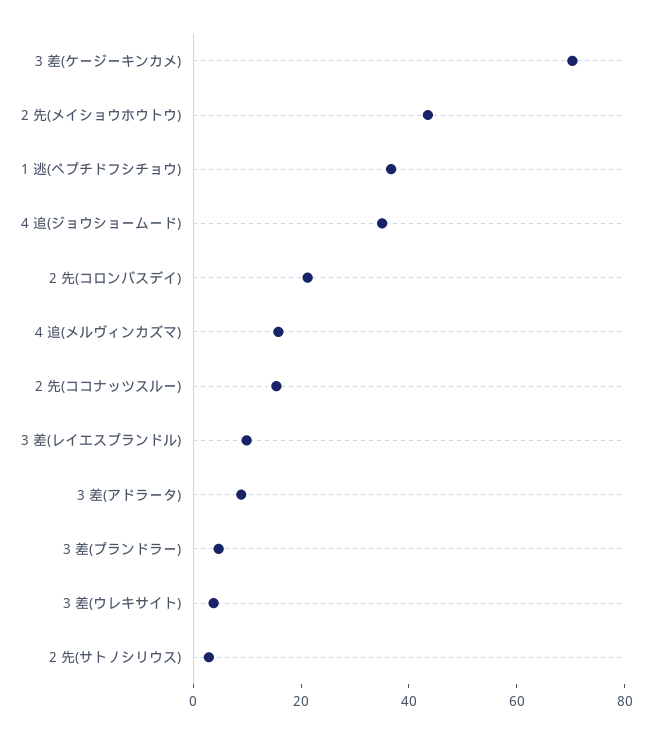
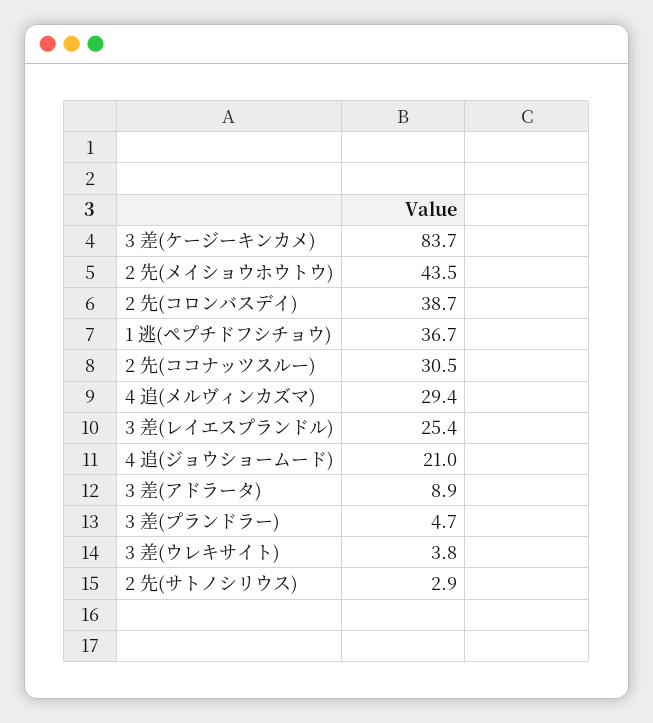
  {
-   "3 差(ケージーキンカメ)": 70,
+   "3 差(ケージーキンカメ)": 83.7,
    "2 先(メイショウホウトウ)": 43.5,
    "1 逃(ペプチドフシチョウ)": 36.7,
-   "4 追(ジョウショームード)": 35,
+   "4 追(ジョウショームード)": 21,
-   "2 先(コロンバスデイ)": 20,
+   "2 先(コロンバスデイ)": 38.7,
-   "4 追(メルヴィンカズマ)": 15,
+   "4 追(メルヴィンカズマ)": 29.4,
-   "2 先(ココナッツスルー)": 15,
+   "2 先(ココナッツスルー)": 30.5,
-   "3 差(レイエスプランドル)": 10,
+   "3 差(レイエスプランドル)": 25.4,
    "3 差(アドラータ)": 8.9,
    "3 差(プランドラー)": 4.7,
    "3 差(ウレキサイト)": 3.8,
    "2 先(サトノシリウス)": 2.9
  }

